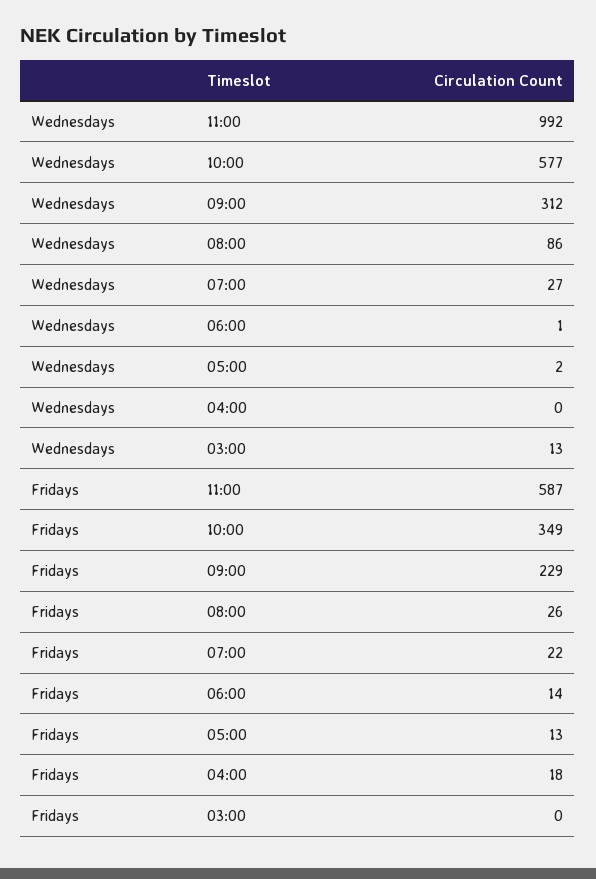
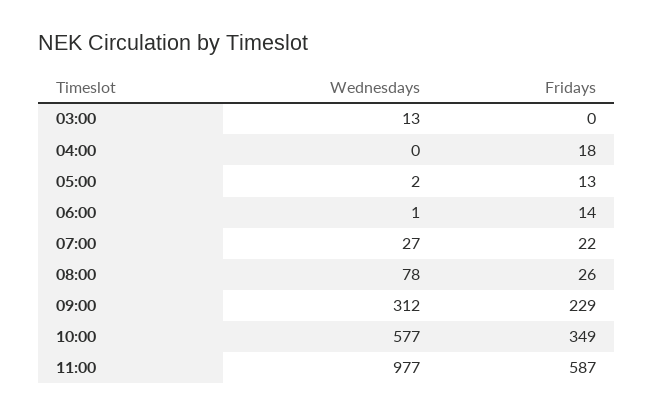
  {
    "Wednesdays": {
-     "11:00": 992,
+     "11:00": 977,
      "10:00": 577,
      "09:00": 312,
-     "08:00": 86,
+     "08:00": 78,
      "07:00": 27,
      "06:00": 1,
      "05:00": 2,
      "04:00": 0,
      "03:00": 13
    },
    "Fridays": {
      "11:00": 587,
      "10:00": 349,
      "09:00": 229,
      "08:00": 26,
      "07:00": 22,
      "06:00": 14,
      "05:00": 13,
      "04:00": 18,
      "03:00": 0
    }
  }

